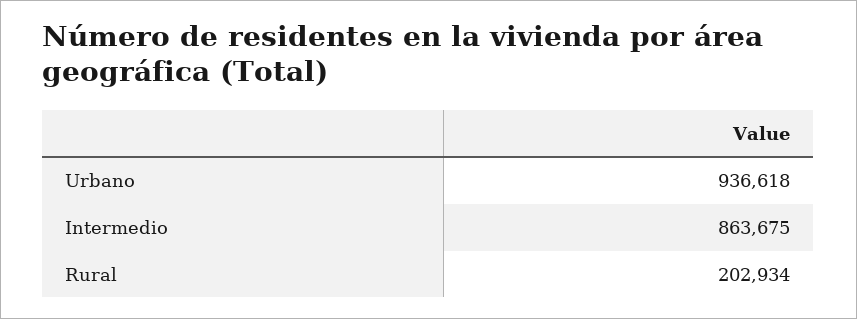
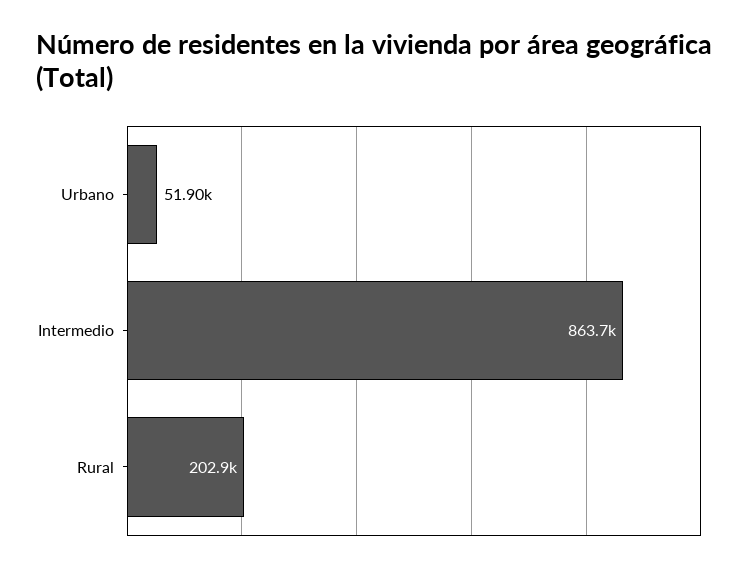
  {
-   "Urbano": 936618,
+   "Urbano": 51900,
    "Intermedio": 863675,
    "Rural": 202934
  }

